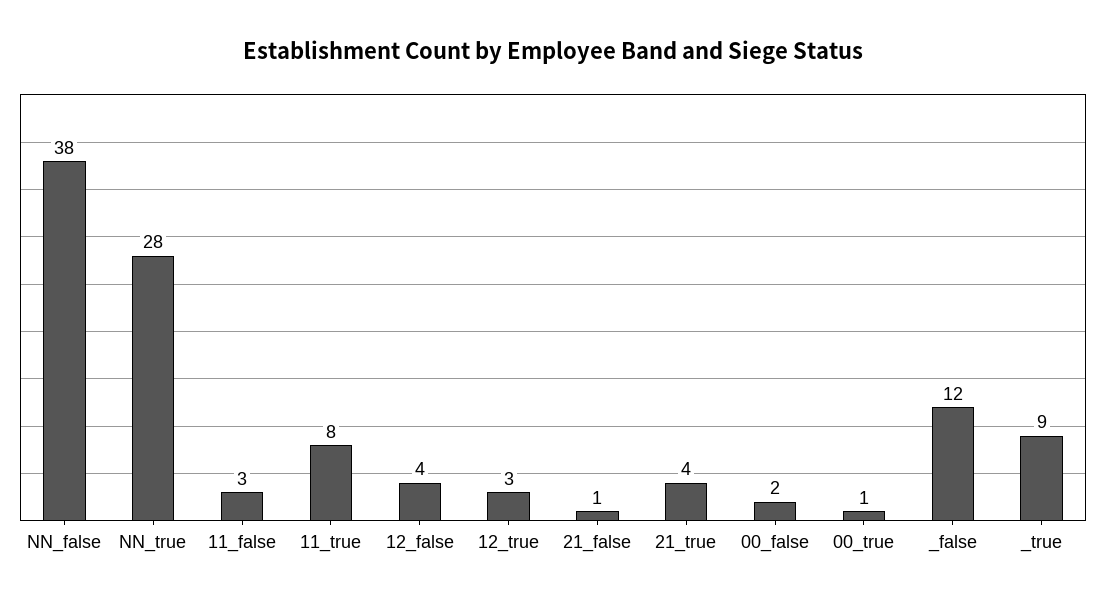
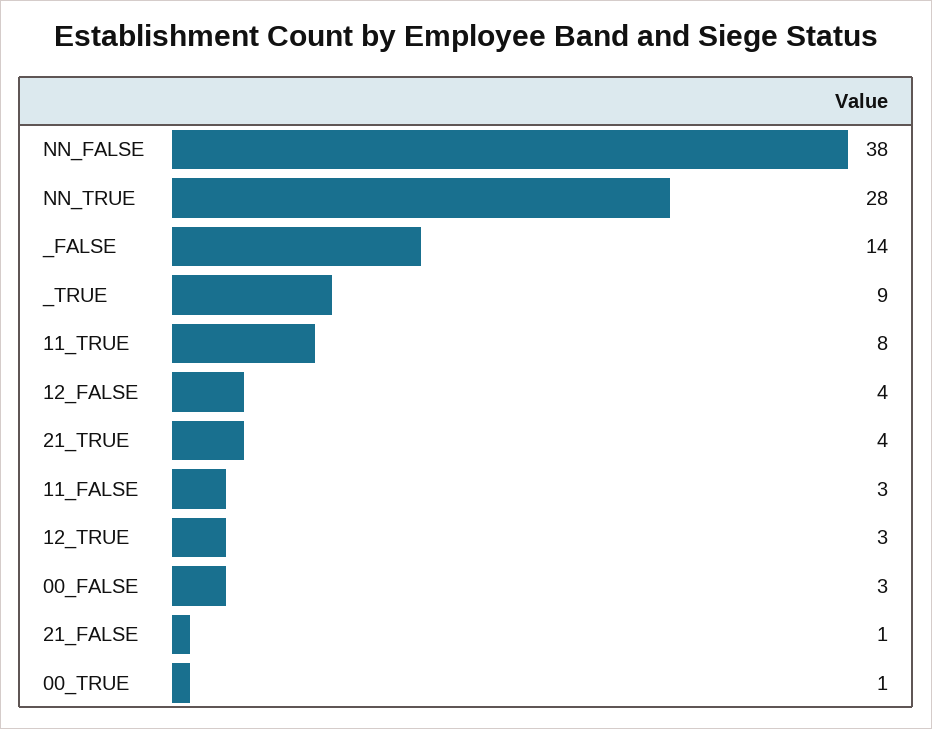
  {
    "NN_false": 38,
    "NN_true": 28,
    "11_false": 3,
    "11_true": 8,
    "12_false": 4,
    "12_true": 3,
    "21_false": 1,
    "21_true": 4,
-   "00_false": 2,
+   "00_false": 3,
    "00_true": 1,
-   "_false": 12,
+   "_false": 14,
    "_true": 9
  }

